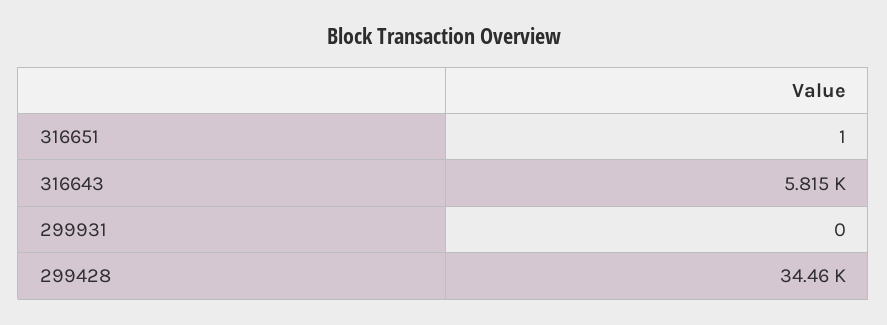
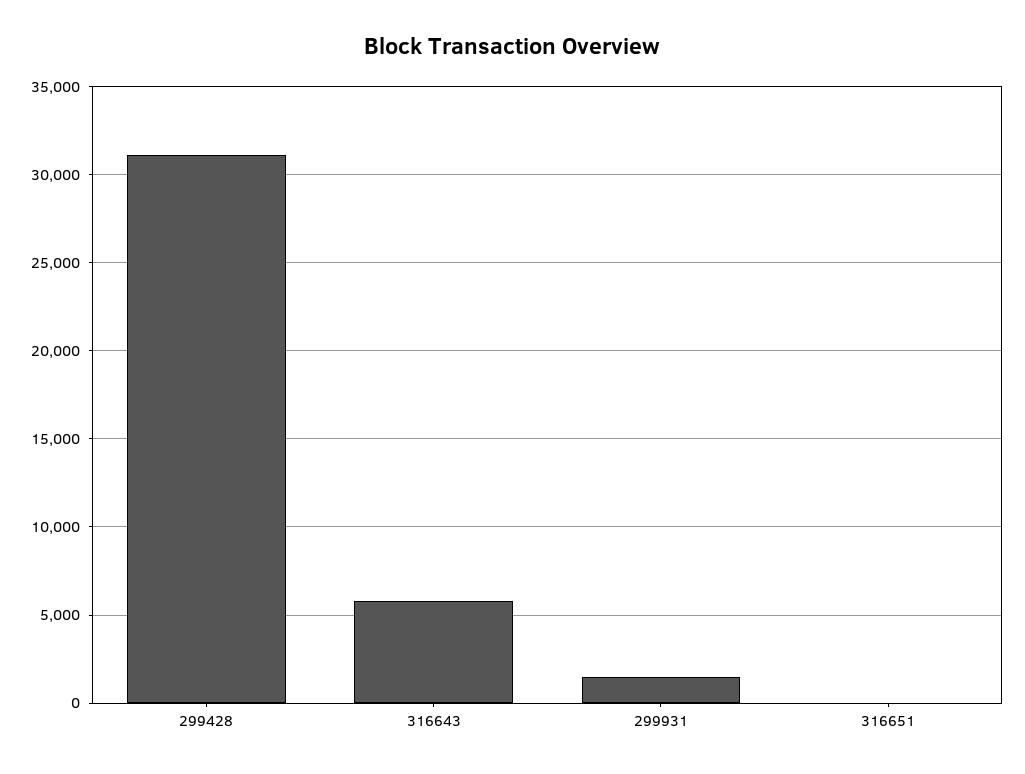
  {
    "316651": 1,
    "316643": 5815,
-   "299931": 0,
+   "299931": 1500,
-   "299428": 34460
+   "299428": 31000
  }

